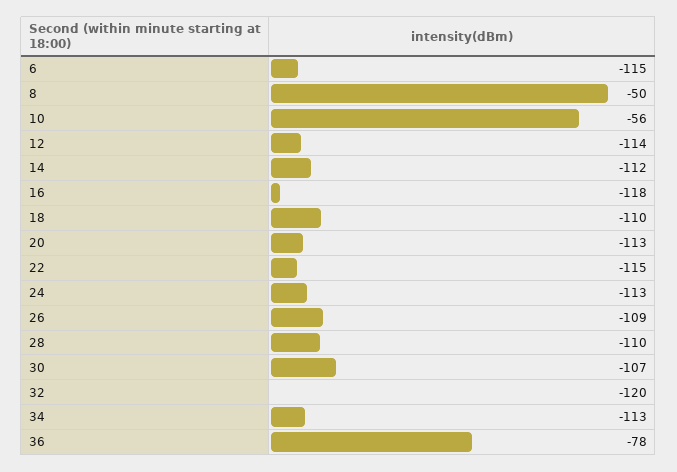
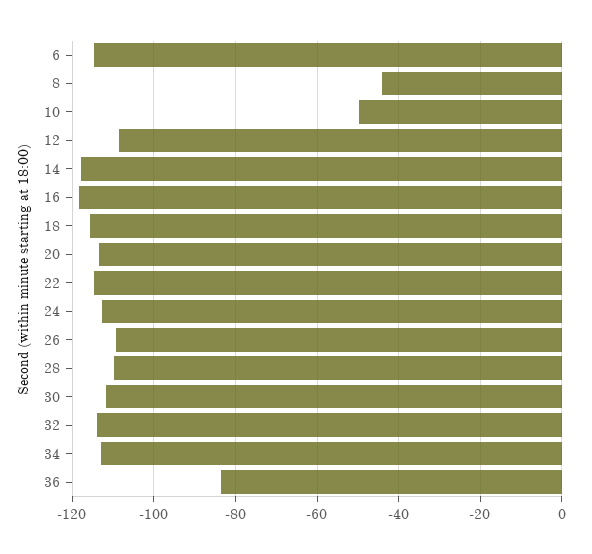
  {
    "6": -115,
-   "8": -50,
+   "8": -44,
-   "10": -56,
+   "10": -50,
-   "12": -114,
+   "12": -108,
-   "14": -112,
+   "14": -118,
    "16": -118,
-   "18": -110,
+   "18": -116,
    "20": -113,
    "22": -115,
    "24": -113,
    "26": -109,
    "28": -110,
-   "30": -107,
+   "30": -112,
-   "32": -120,
+   "32": -114,
    "34": -113,
-   "36": -78
+   "36": -84
  }

